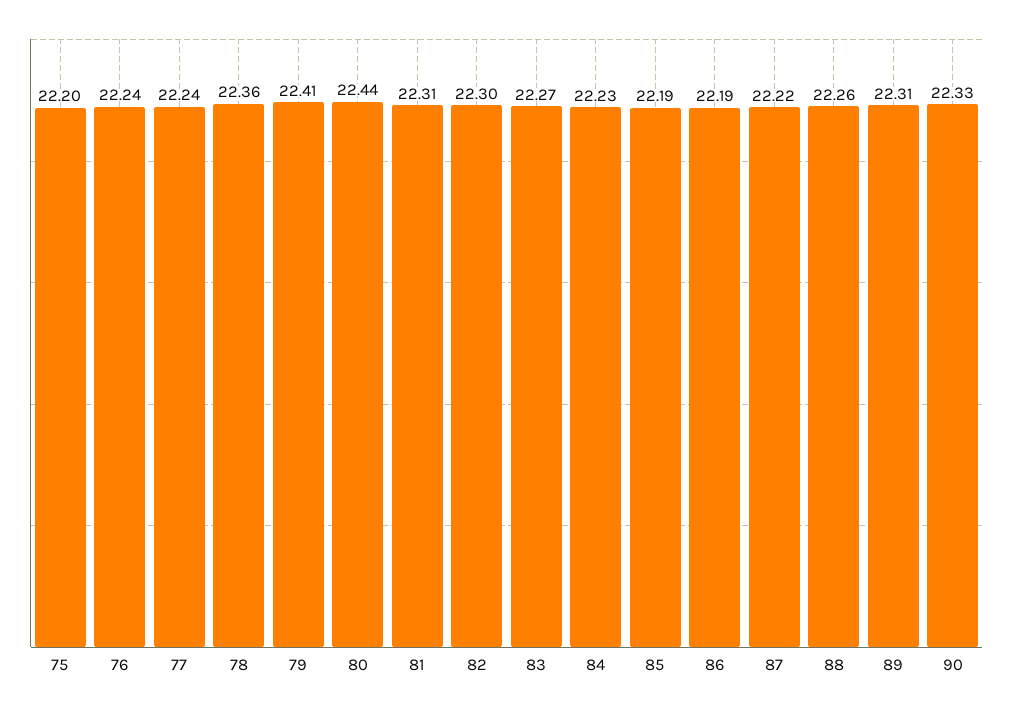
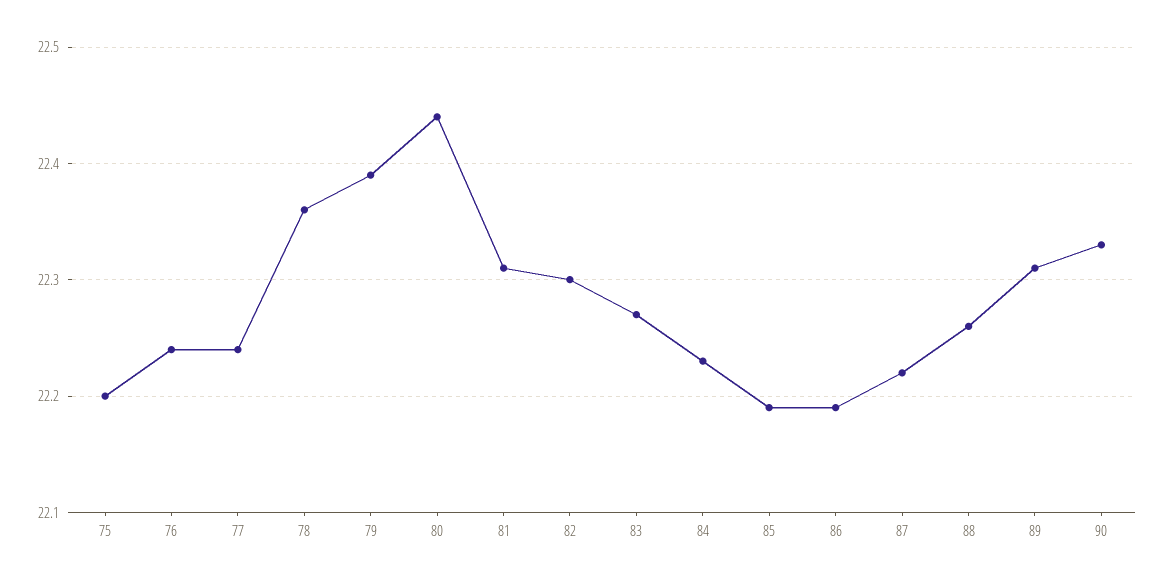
  {
    "75": 22.2,
    "76": 22.24,
    "77": 22.24,
    "78": 22.36,
-   "79": 22.41,
+   "79": 22.39,
    "80": 22.44,
    "81": 22.31,
    "82": 22.3,
    "83": 22.27,
    "84": 22.23,
    "85": 22.19,
    "86": 22.19,
    "87": 22.22,
    "88": 22.26,
    "89": 22.31,
    "90": 22.33
  }

